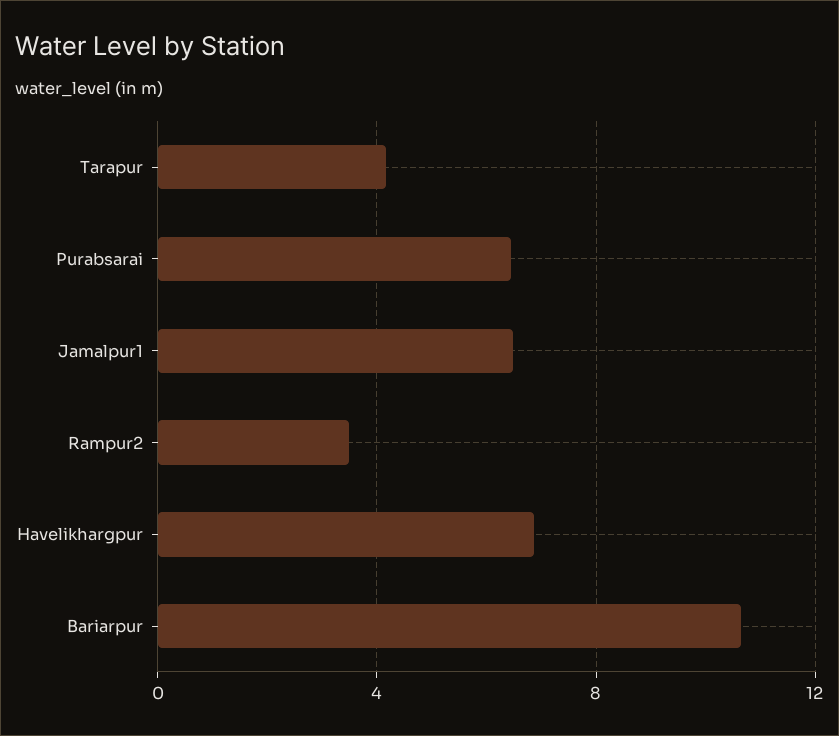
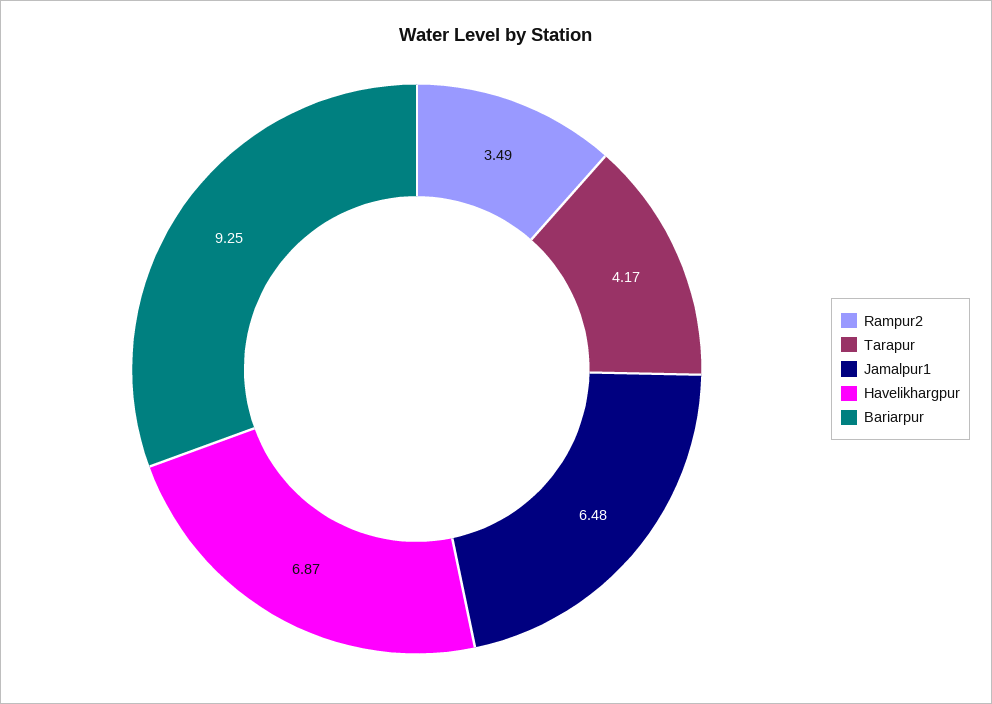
  {
    "Tarapur": 4.17,
-   "Purabsarai": 6.5,
    "Jamalpur1": 6.48,
    "Rampur2": 3.49,
    "Havelikhargpur": 6.87,
-   "Bariarpur": 10.5
+   "Bariarpur": 9.25
  }

